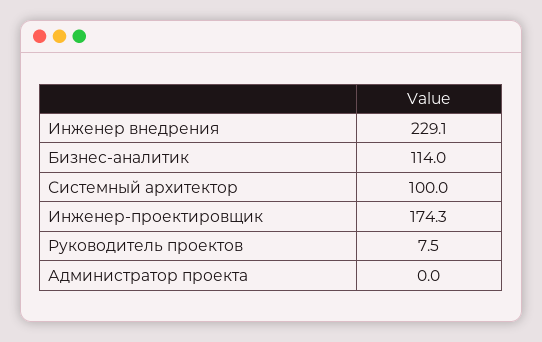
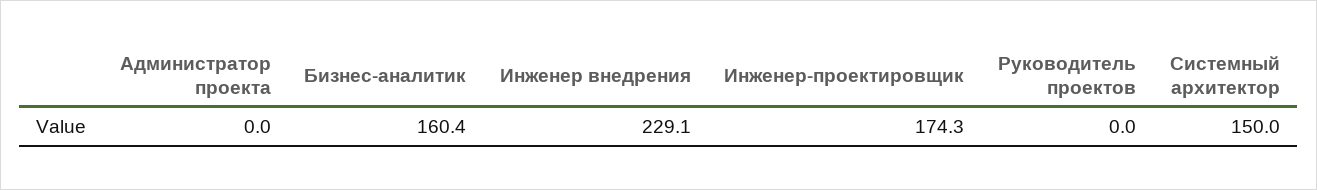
  {
    "Инженер внедрения": 229.1,
-   "Бизнес-аналитик": 114,
+   "Бизнес-аналитик": 160.4,
-   "Системный архитектор": 100,
+   "Системный архитектор": 150,
    "Инженер-проектировщик": 174.3,
-   "Руководитель проектов": 7.5,
+   "Руководитель проектов": 0,
    "Администратор проекта": 0
  }

